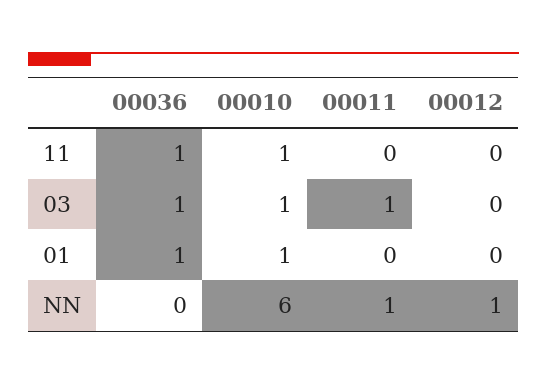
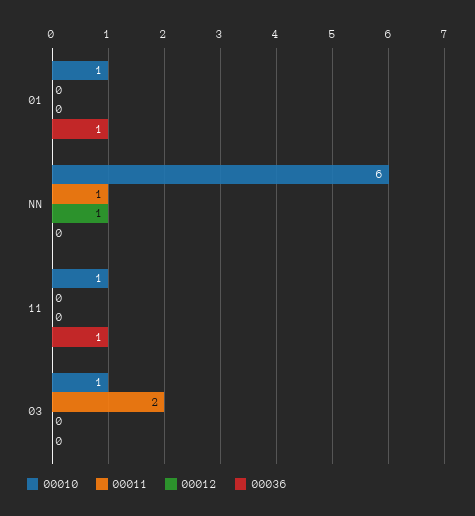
  {
    "00036": {
      "11": 1,
-     "03": 1,
+     "03": 0,
      "01": 1,
      "NN": 0
    },
    "00010": {
      "11": 1,
      "03": 1,
      "01": 1,
      "NN": 6
    },
    "00011": {
      "11": 0,
-     "03": 1,
+     "03": 2,
      "01": 0,
      "NN": 1
    },
    "00012": {
      "11": 0,
      "03": 0,
      "01": 0,
      "NN": 1
    }
  }

